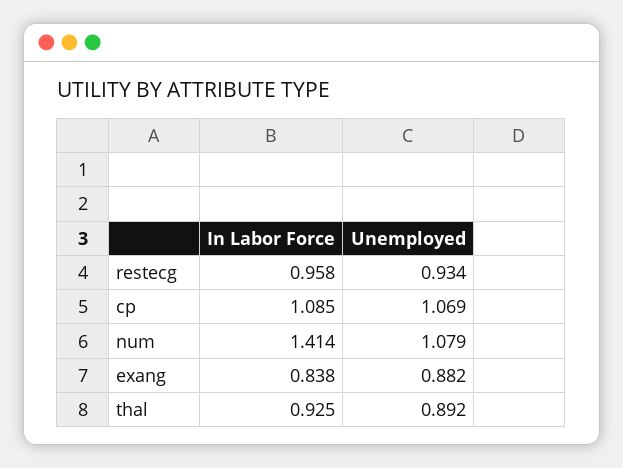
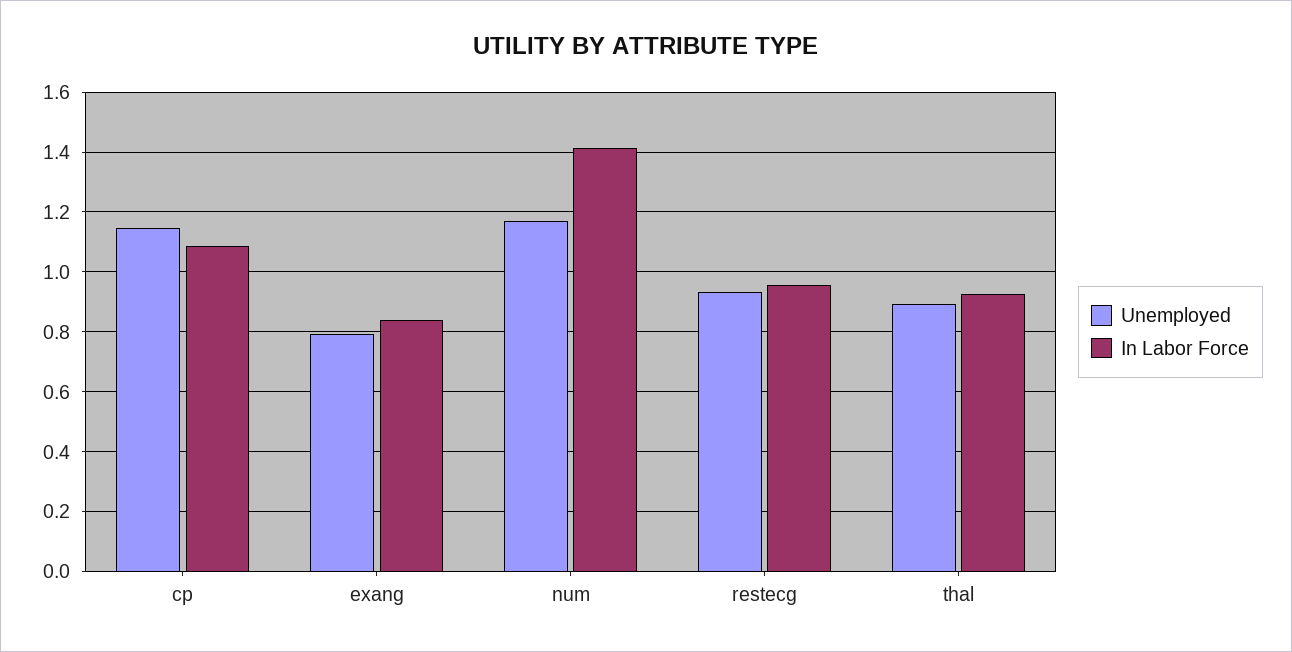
  {
    "In Labor Force": {
      "restecg": 0.958,
      "cp": 1.085,
      "num": 1.414,
      "exang": 0.838,
      "thal": 0.925
    },
    "Unemployed": {
      "restecg": 0.934,
-     "cp": 1.069,
+     "cp": 1.15,
-     "num": 1.079,
+     "num": 1.175,
-     "exang": 0.882,
+     "exang": 0.8,
      "thal": 0.892
    }
  }

